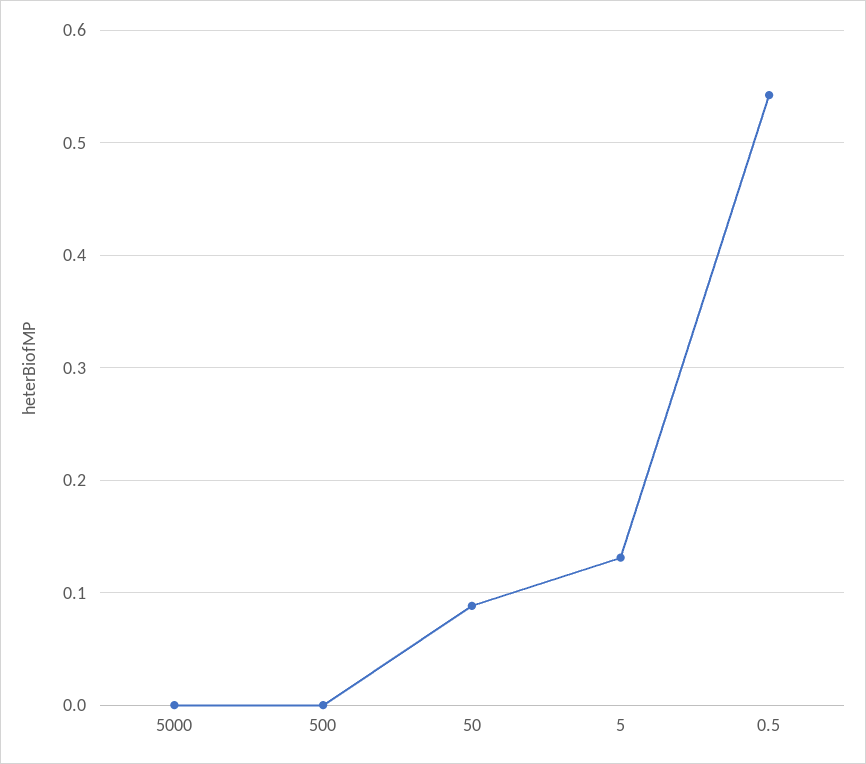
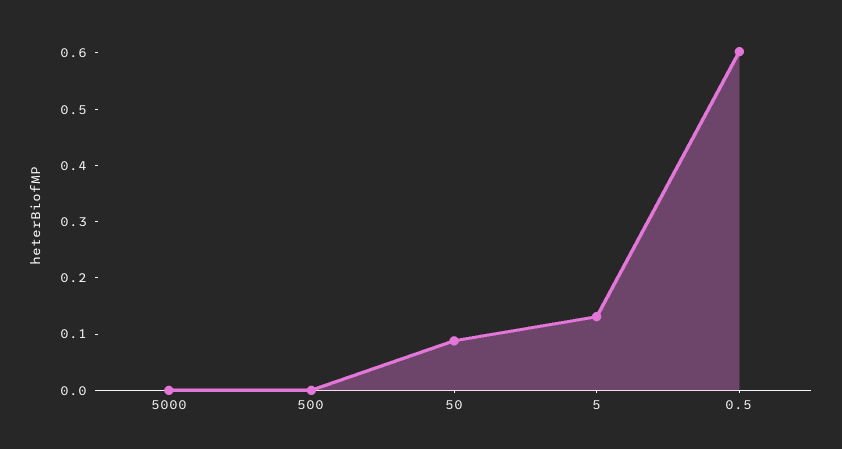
  {
    "5000": 0,
    "500": 0,
    "50": 0.09,
    "5": 0.13,
-   "0.5": 0.54
+   "0.5": 0.6
  }

